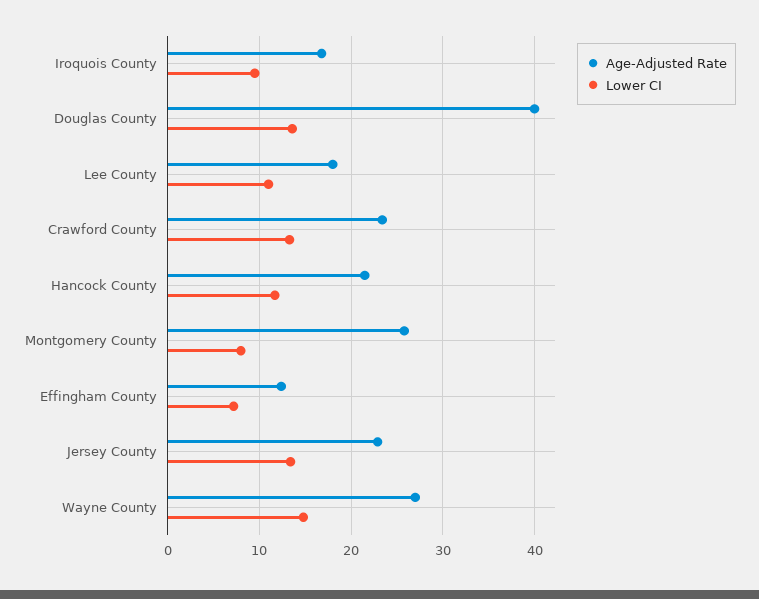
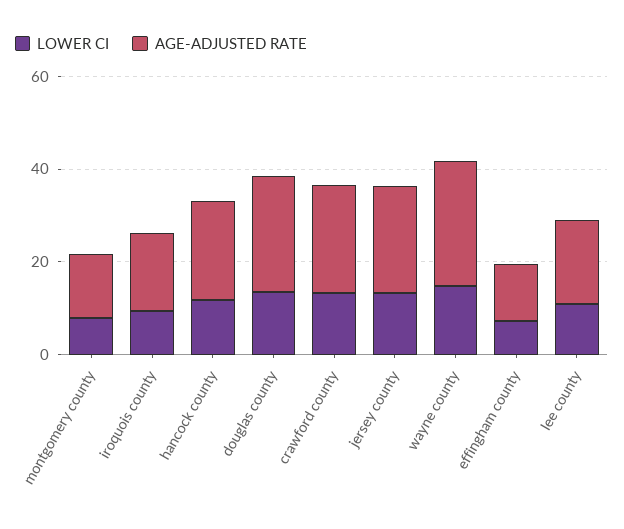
  {
    "Age-Adjusted Rate": {
      "Iroquois County": 17,
-     "Douglas County": 40,
+     "Douglas County": 25,
      "Lee County": 18,
      "Crawford County": 23,
      "Hancock County": 22,
-     "Montgomery County": 26,
+     "Montgomery County": 15,
      "Effingham County": 12,
      "Jersey County": 23,
      "Wayne County": 27
    },
    "Lower CI": {
      "Iroquois County": 10,
      "Douglas County": 14,
      "Lee County": 11,
      "Crawford County": 13,
      "Hancock County": 12,
      "Montgomery County": 8,
      "Effingham County": 7,
      "Jersey County": 13,
      "Wayne County": 15
    }
  }

